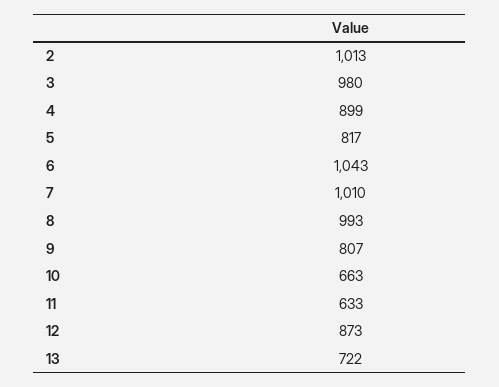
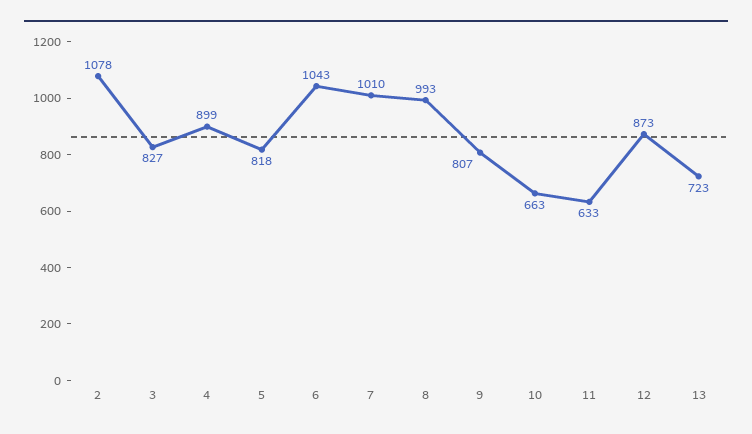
  {
-   "2": 1013,
+   "2": 1078,
-   "3": 980,
+   "3": 827,
    "4": 899,
-   "5": 817,
+   "5": 818,
    "6": 1043,
    "7": 1010,
    "8": 993,
    "9": 807,
    "10": 663,
    "11": 633,
    "12": 873,
-   "13": 722
+   "13": 723
  }

